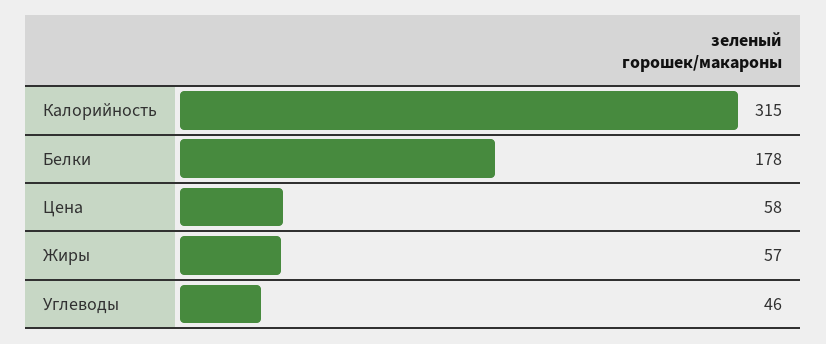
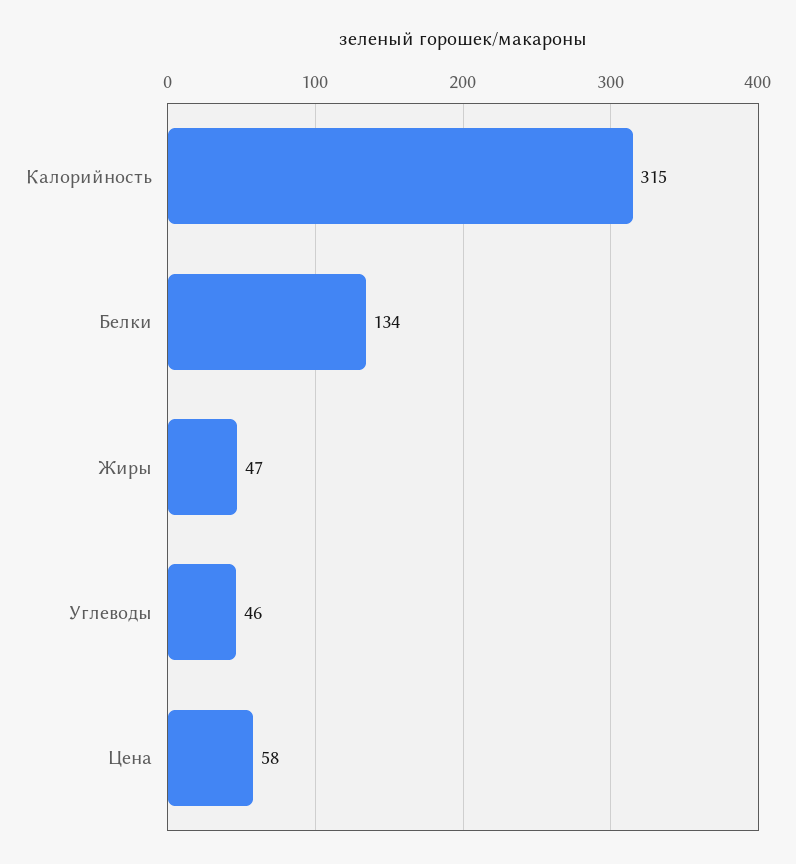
  {
    "Калорийность": 315,
-   "Белки": 178,
+   "Белки": 134,
    "Цена": 58,
-   "Жиры": 57,
+   "Жиры": 47,
    "Углеводы": 46
  }

